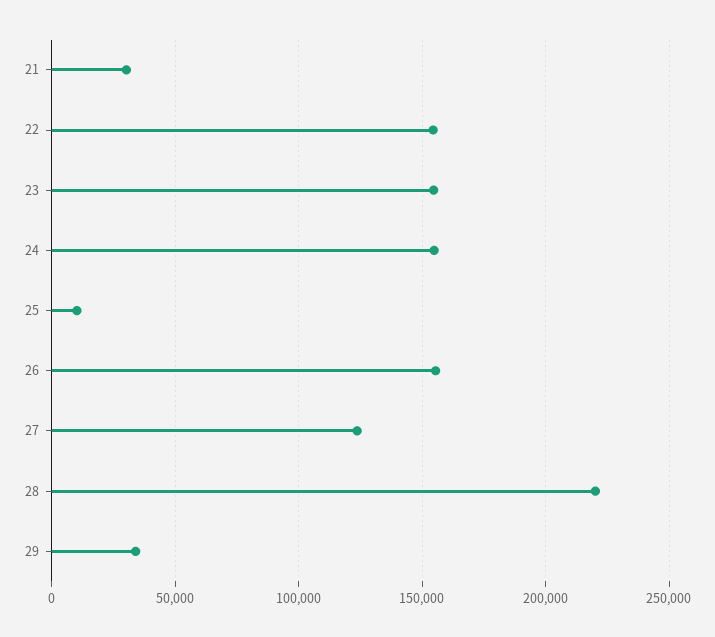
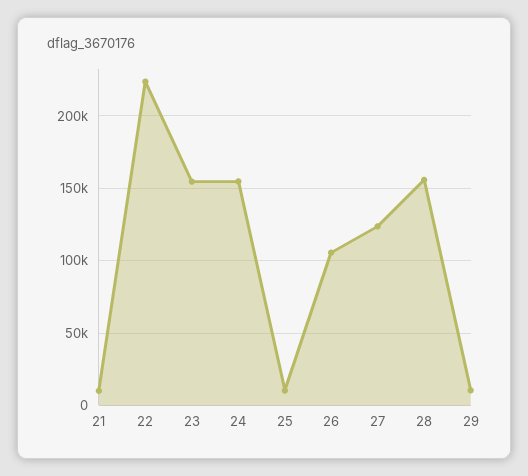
  {
-   "21": 30000,
+   "21": 10000,
-   "22": 155000,
+   "22": 225000,
    "23": 155000,
    "24": 155000,
    "25": 10000,
-   "26": 155000,
+   "26": 105000,
    "27": 125000,
-   "28": 220000,
+   "28": 155000,
-   "29": 35000
+   "29": 10000
  }

